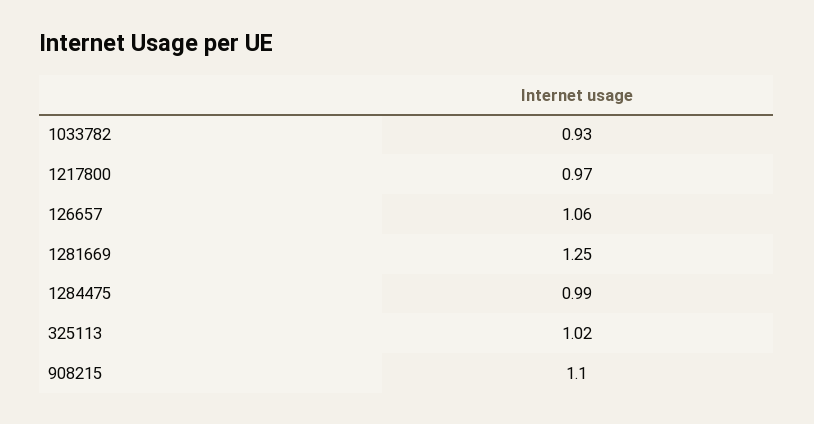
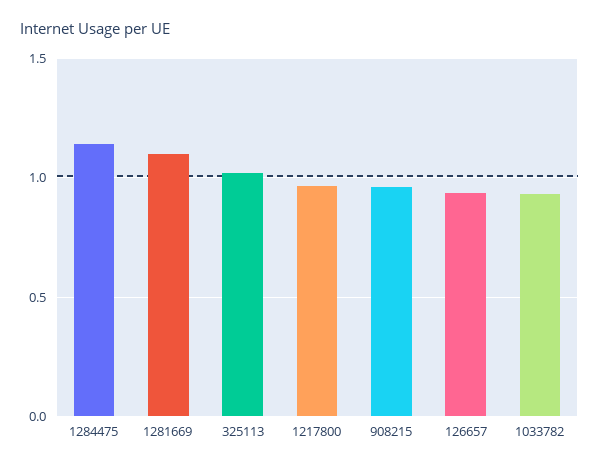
  {
    "1033782": 0.93,
    "1217800": 0.97,
-   "126657": 1.06,
+   "126657": 0.95,
-   "1281669": 1.25,
+   "1281669": 1.1,
-   "1284475": 0.99,
+   "1284475": 1.15,
    "325113": 1.02,
-   "908215": 1.1
+   "908215": 0.95
  }

